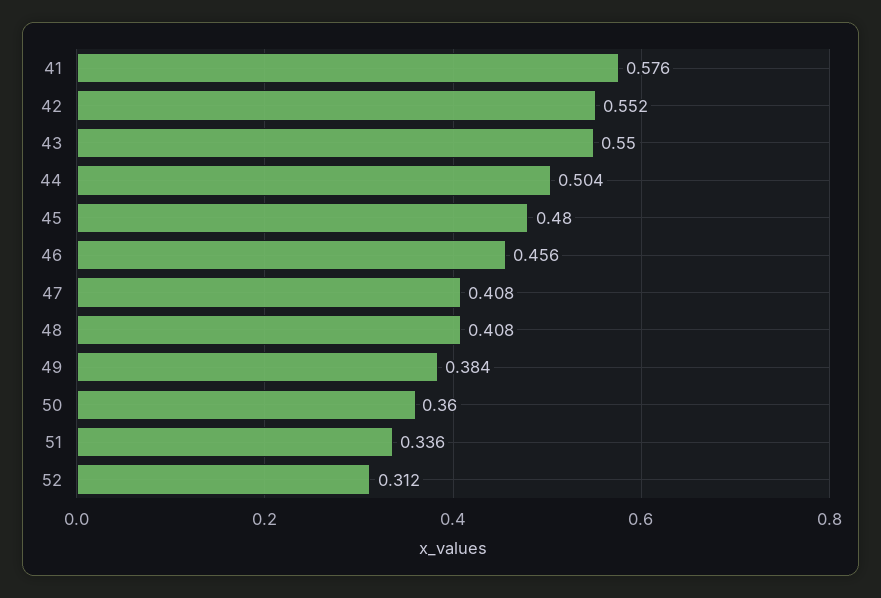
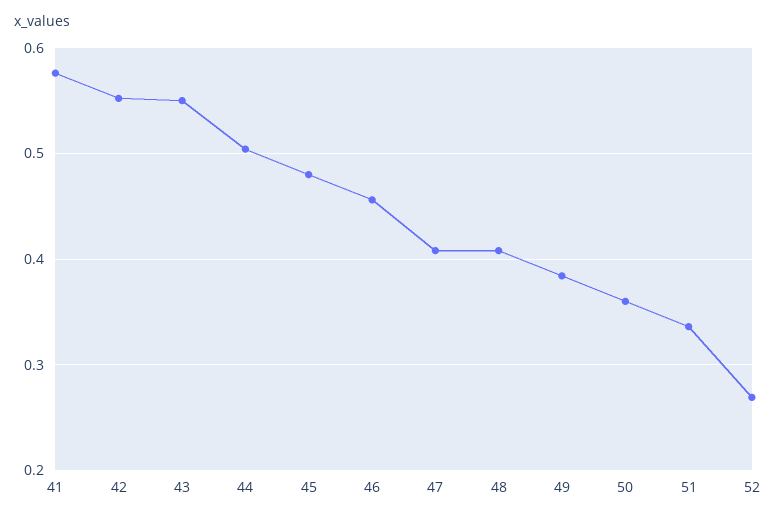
  {
    "41": 0.576,
    "42": 0.552,
    "43": 0.55,
    "44": 0.504,
    "45": 0.48,
    "46": 0.456,
    "47": 0.408,
    "48": 0.408,
    "49": 0.384,
    "50": 0.36,
    "51": 0.336,
-   "52": 0.312
+   "52": 0.27
  }

